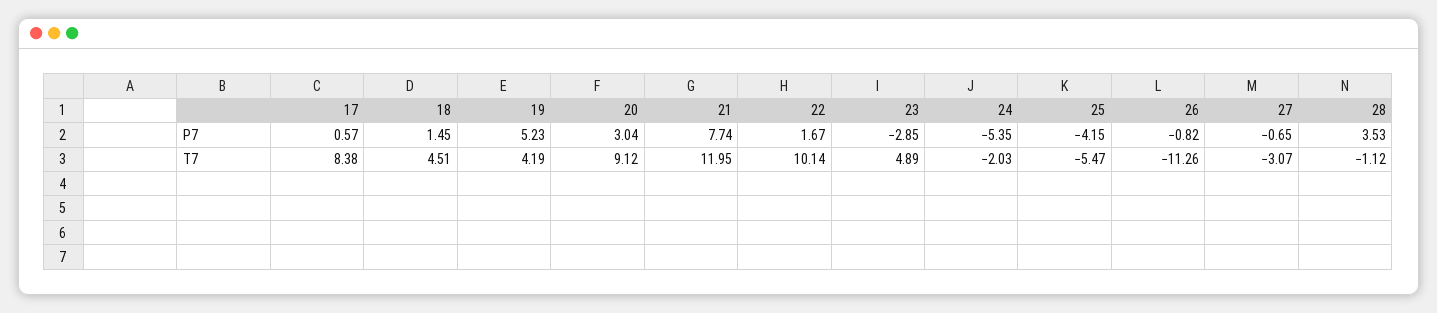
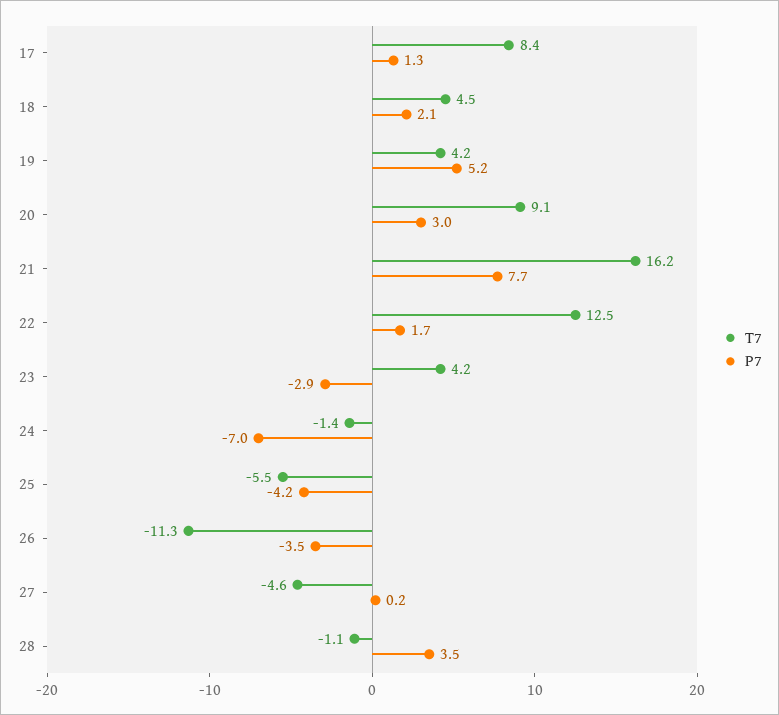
  {
    "P7": {
-     "17": 0.57,
+     "17": 1.3,
-     "18": 1.45,
+     "18": 2.1,
      "19": 5.23,
      "20": 3.04,
      "21": 7.74,
      "22": 1.67,
      "23": -2.85,
-     "24": -5.35,
+     "24": -7,
      "25": -4.15,
-     "26": -0.82,
+     "26": -3.5,
-     "27": -0.65,
+     "27": 0.2,
      "28": 3.53
    },
    "T7": {
      "17": 8.38,
      "18": 4.51,
      "19": 4.19,
      "20": 9.12,
-     "21": 11.95,
+     "21": 16.2,
-     "22": 10.14,
+     "22": 12.5,
-     "23": 4.89,
+     "23": 4.2,
-     "24": -2.03,
+     "24": -1.4,
      "25": -5.47,
      "26": -11.26,
-     "27": -3.07,
+     "27": -4.6,
      "28": -1.12
    }
  }

